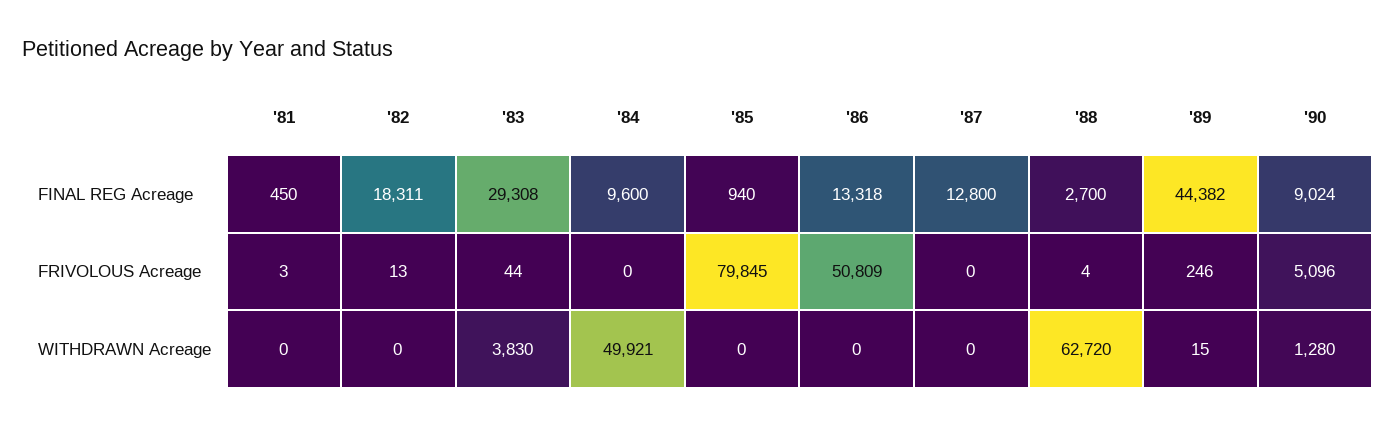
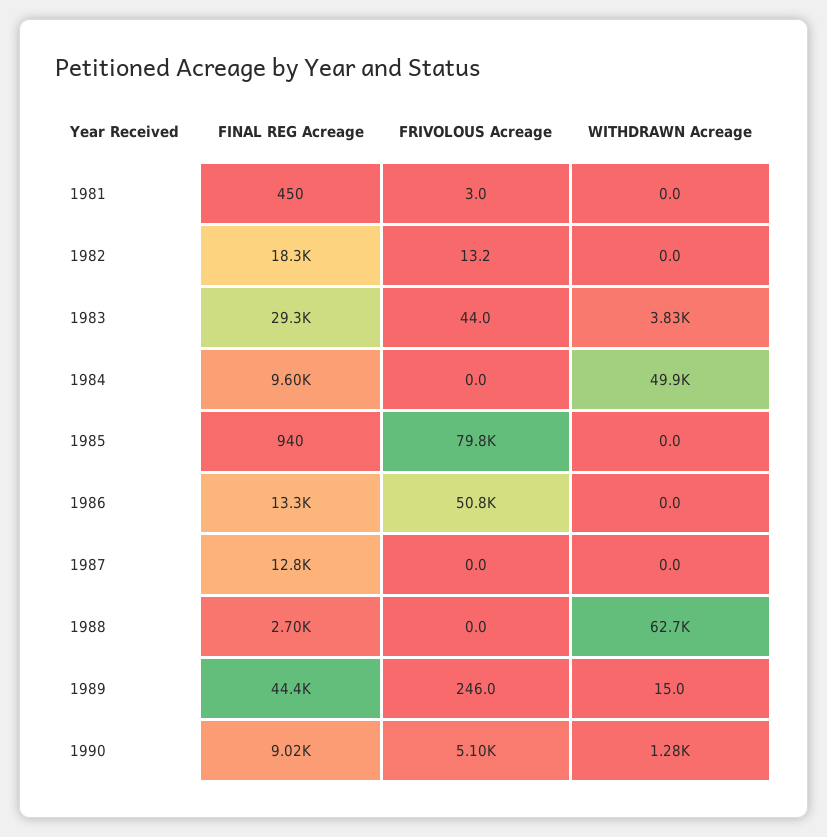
  {
    "'81": {
      "FINAL REG Acreage": 450,
      "FRIVOLOUS Acreage": 3,
      "WITHDRAWN Acreage": 0
    },
    "'82": {
      "FINAL REG Acreage": 18311,
      "FRIVOLOUS Acreage": 13.2,
      "WITHDRAWN Acreage": 0
    },
    "'83": {
      "FINAL REG Acreage": 29308,
      "FRIVOLOUS Acreage": 44,
      "WITHDRAWN Acreage": 3830
    },
    "'84": {
      "FINAL REG Acreage": 9600,
      "FRIVOLOUS Acreage": 0,
      "WITHDRAWN Acreage": 49921
    },
    "'85": {
      "FINAL REG Acreage": 940,
      "FRIVOLOUS Acreage": 79845,
      "WITHDRAWN Acreage": 0
    },
    "'86": {
      "FINAL REG Acreage": 13318,
      "FRIVOLOUS Acreage": 50809,
      "WITHDRAWN Acreage": 0
    },
    "'87": {
      "FINAL REG Acreage": 12800,
      "FRIVOLOUS Acreage": 0,
      "WITHDRAWN Acreage": 0
    },
    "'88": {
      "FINAL REG Acreage": 2700,
-     "FRIVOLOUS Acreage": 4,
+     "FRIVOLOUS Acreage": 0,
      "WITHDRAWN Acreage": 62720
    },
    "'89": {
      "FINAL REG Acreage": 44382,
      "FRIVOLOUS Acreage": 246,
      "WITHDRAWN Acreage": 15
    },
    "'90": {
      "FINAL REG Acreage": 9024,
      "FRIVOLOUS Acreage": 5096,
      "WITHDRAWN Acreage": 1280
    }
  }

